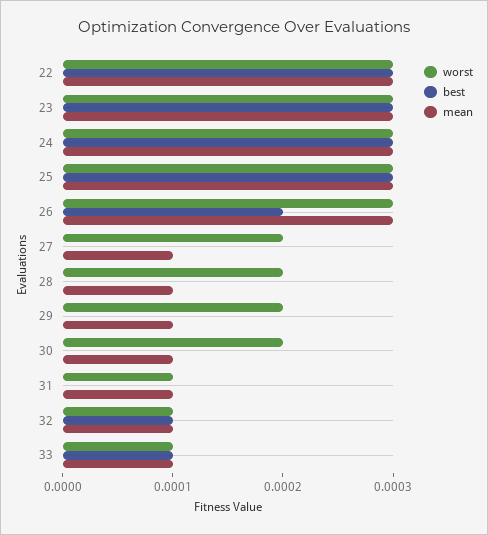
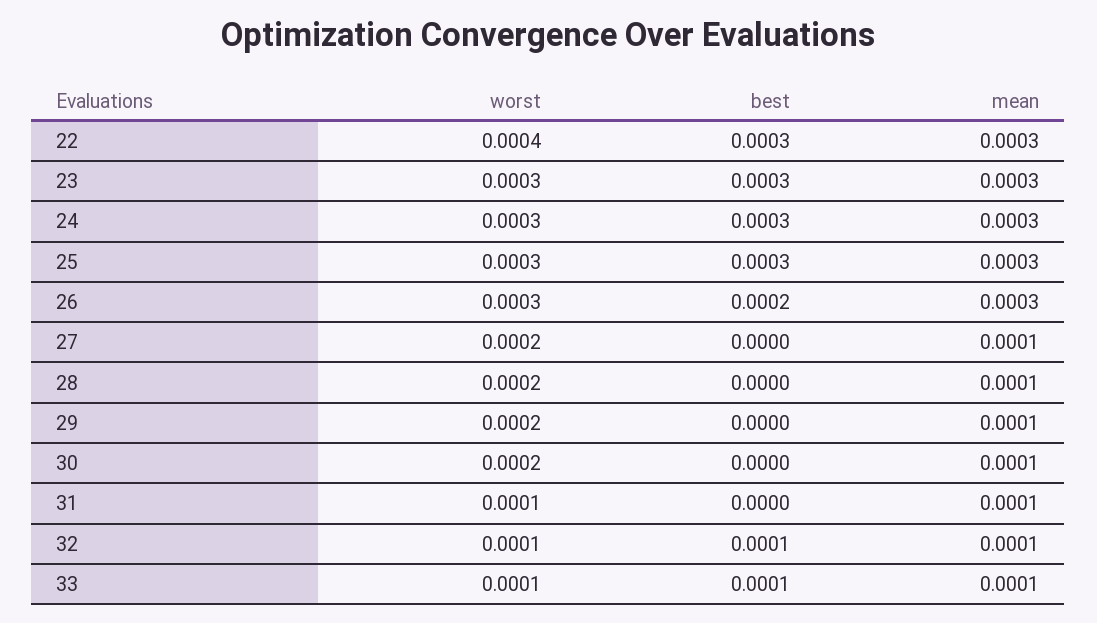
  {
    "worst": {
-     "22": 0.0003,
+     "22": 0.0004,
      "23": 0.0003,
      "24": 0.0003,
      "25": 0.0003,
      "26": 0.0003,
      "27": 0.0002,
      "28": 0.0002,
      "29": 0.0002,
      "30": 0.0002,
      "31": 0.0001,
      "32": 0.0001,
      "33": 0.0001
    },
    "best": {
      "22": 0.0003,
      "23": 0.0003,
      "24": 0.0003,
      "25": 0.0003,
      "26": 0.0002,
      "27": 0,
      "28": 0,
      "29": 0,
      "30": 0,
      "31": 0,
      "32": 0.0001,
      "33": 0.0001
    },
    "mean": {
      "22": 0.0003,
      "23": 0.0003,
      "24": 0.0003,
      "25": 0.0003,
      "26": 0.0003,
      "27": 0.0001,
      "28": 0.0001,
      "29": 0.0001,
      "30": 0.0001,
      "31": 0.0001,
      "32": 0.0001,
      "33": 0.0001
    }
  }

